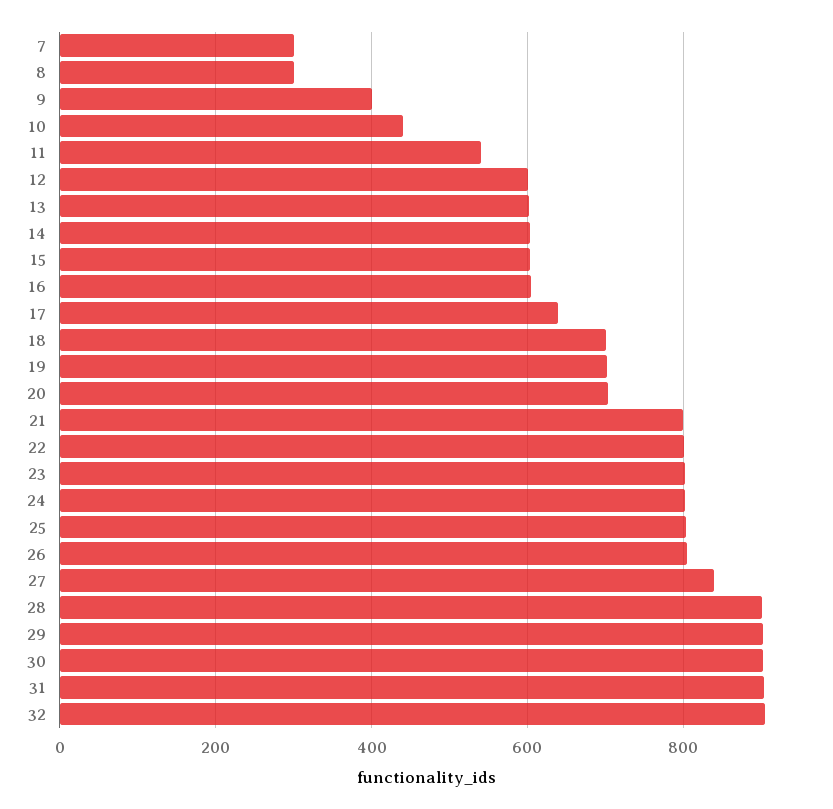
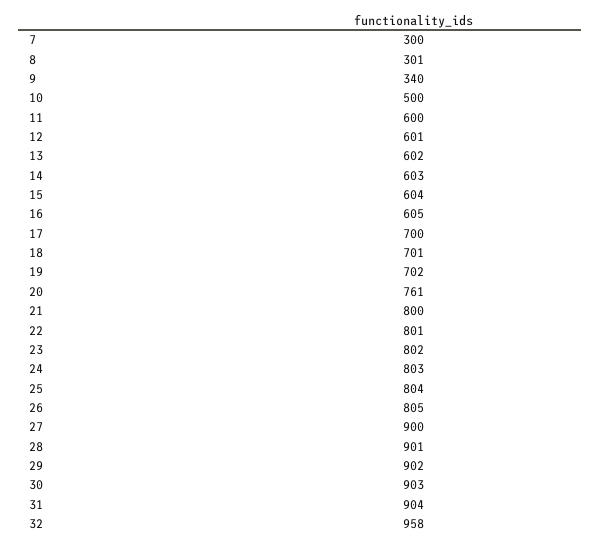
  {
    "7": 300,
    "8": 301,
-   "9": 400,
+   "9": 340,
-   "10": 440,
+   "10": 500,
-   "11": 540,
+   "11": 600,
    "12": 601,
    "13": 602,
    "14": 603,
    "15": 604,
    "16": 605,
-   "17": 640,
+   "17": 700,
    "18": 701,
    "19": 702,
-   "20": 700,
+   "20": 761,
    "21": 800,
    "22": 801,
    "23": 802,
    "24": 803,
    "25": 804,
    "26": 805,
-   "27": 840,
+   "27": 900,
    "28": 901,
    "29": 902,
    "30": 903,
    "31": 904,
-   "32": 900
+   "32": 958
  }

